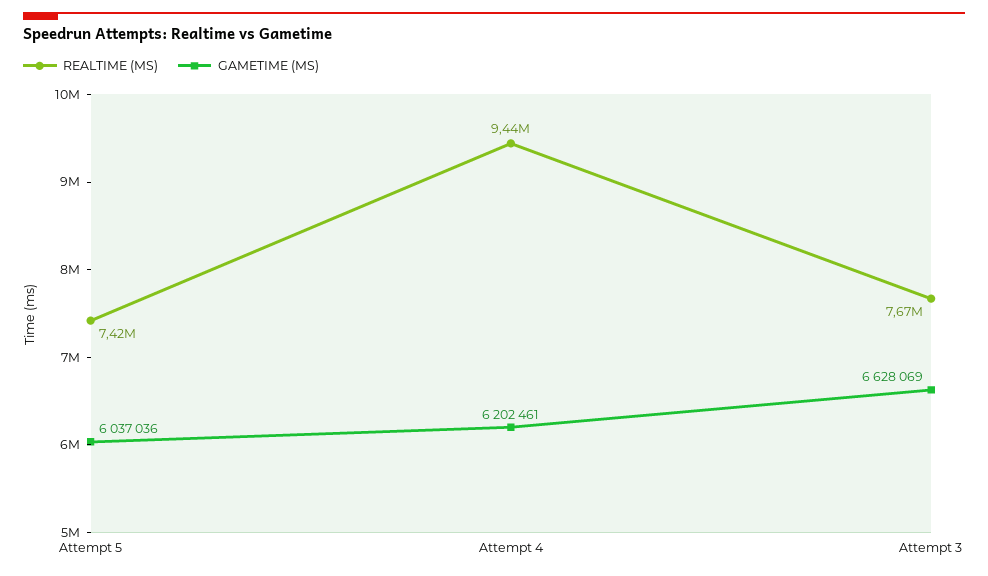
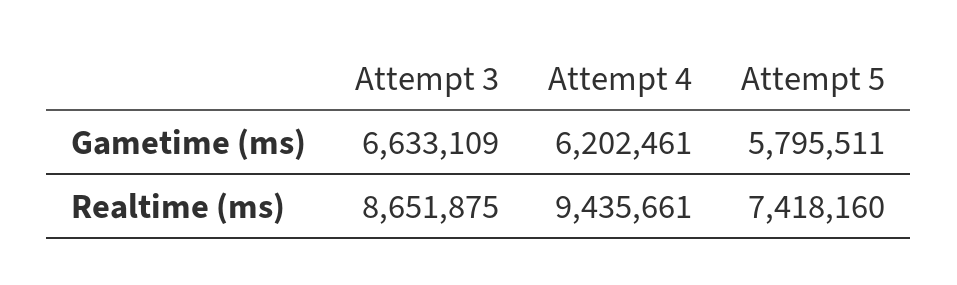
  {
    "REALTIME (MS)": {
      "Attempt 5": 7418160,
      "Attempt 4": 9435661,
-     "Attempt 3": 7670000
+     "Attempt 3": 8651875
    },
    "GAMETIME (MS)": {
-     "Attempt 5": 6037036,
+     "Attempt 5": 5795511,
      "Attempt 4": 6202461,
-     "Attempt 3": 6628069
+     "Attempt 3": 6633109
    }
  }

